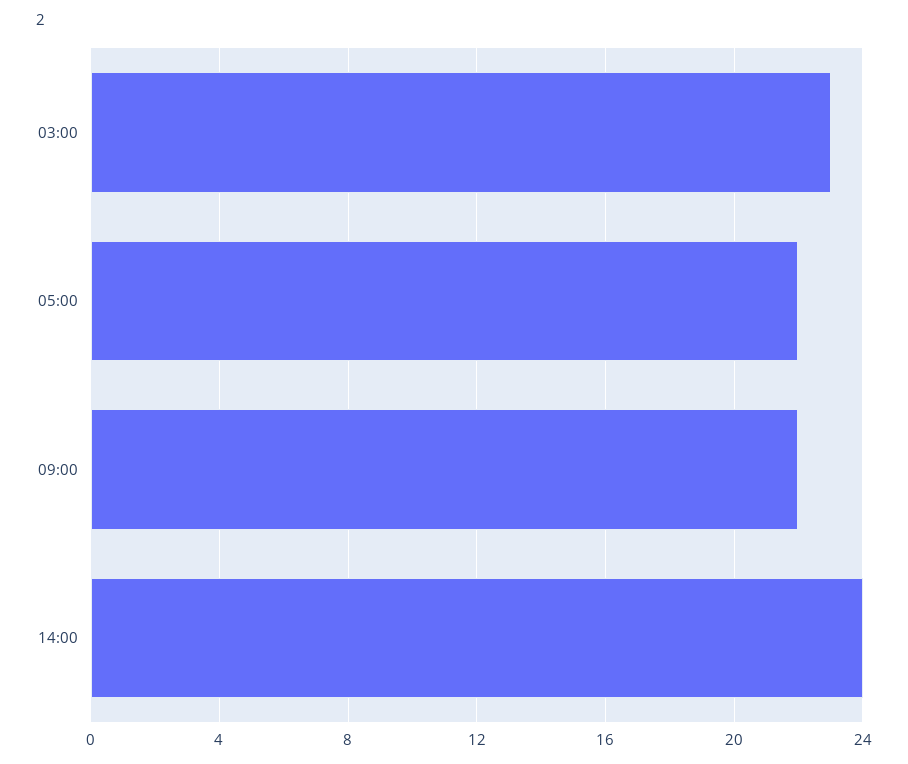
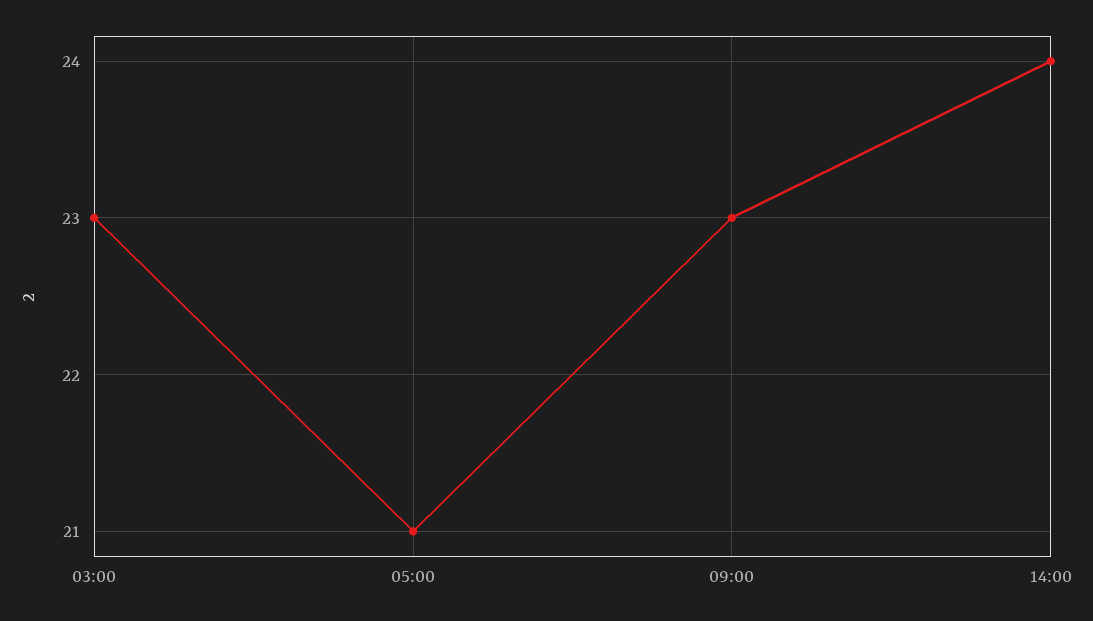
  {
    "03:00": 23,
-   "05:00": 22,
+   "05:00": 21,
-   "09:00": 22,
+   "09:00": 23,
    "14:00": 24
  }

